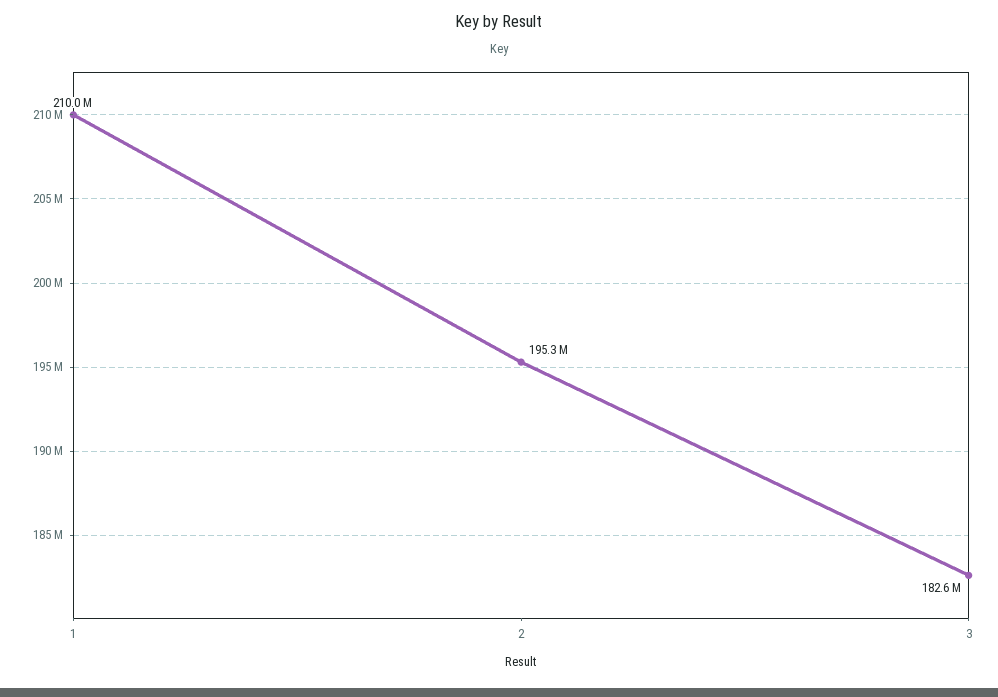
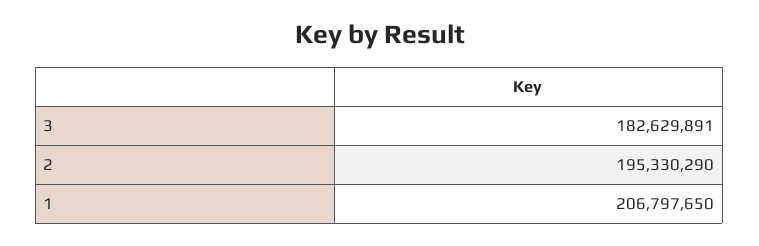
  {
-   "1": 210000000,
+   "1": 206797650,
    "2": 195330290,
    "3": 182629891
  }

